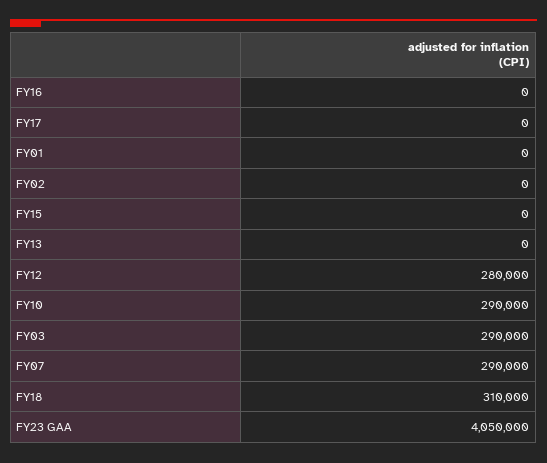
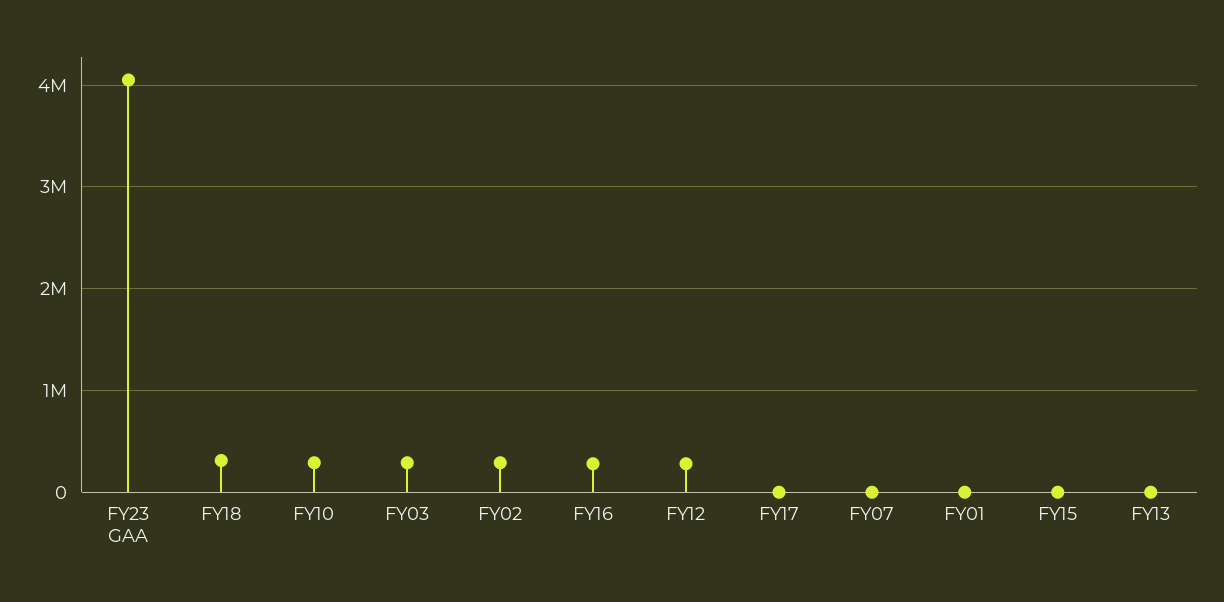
  {
-   "FY16": 0,
+   "FY16": 300000,
    "FY17": 0,
    "FY01": 0,
-   "FY02": 0,
+   "FY02": 300000,
    "FY15": 0,
    "FY13": 0,
    "FY12": 280000,
    "FY10": 290000,
    "FY03": 290000,
-   "FY07": 290000,
+   "FY07": 0,
    "FY18": 310000,
    "FY23 GAA": 4050000
  }

